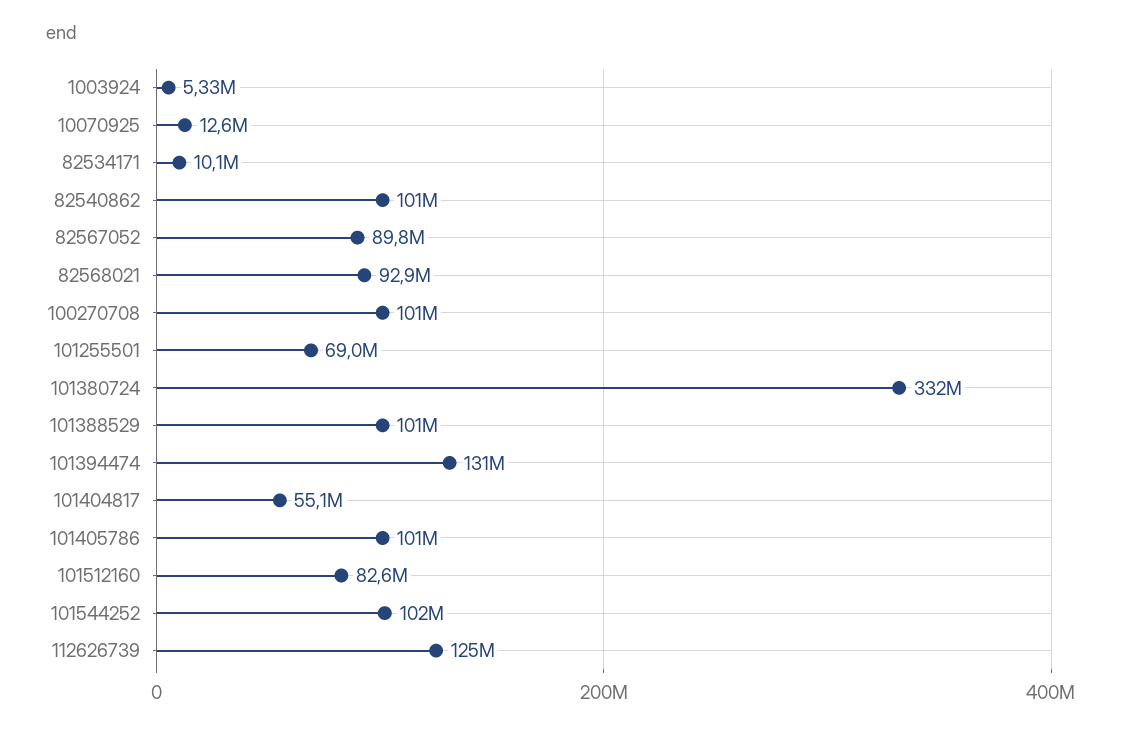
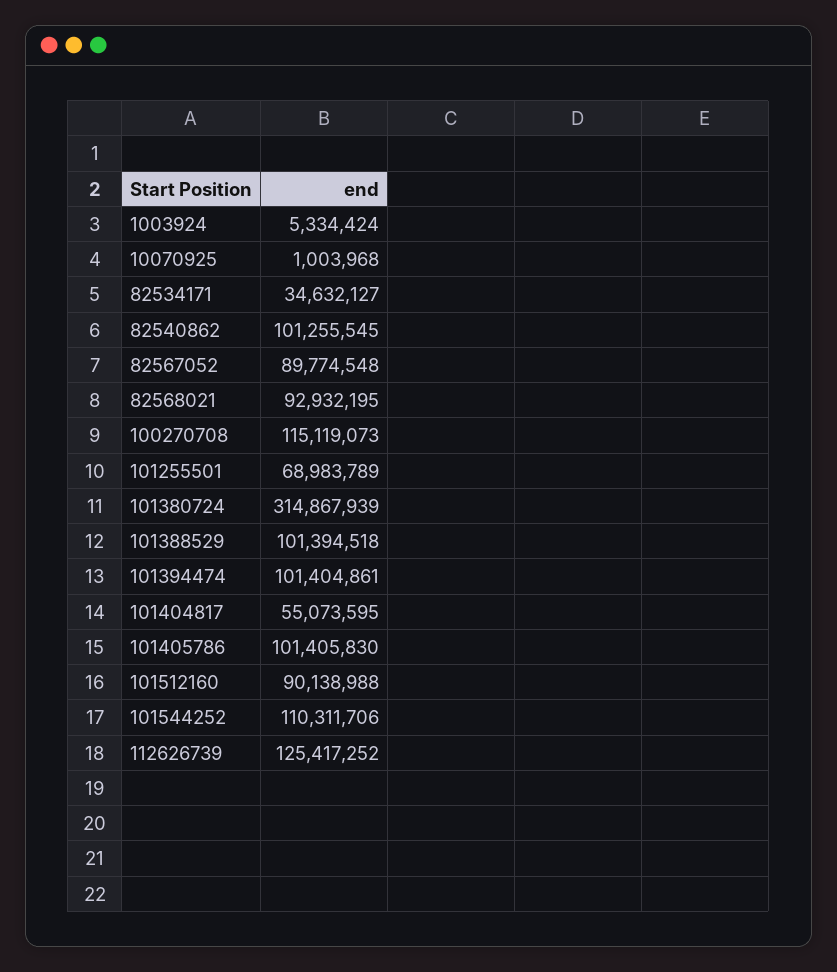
  {
    "1003924": 5334424,
-   "10070925": 12600000,
+   "10070925": 1003968,
-   "82534171": 10100000,
+   "82534171": 34632127,
    "82540862": 101255545,
    "82567052": 89774548,
    "82568021": 92932195,
-   "100270708": 101000000,
+   "100270708": 115119073,
    "101255501": 68983789,
-   "101380724": 332000000,
+   "101380724": 314867939,
    "101388529": 101394518,
-   "101394474": 131000000,
+   "101394474": 101404861,
    "101404817": 55073595,
    "101405786": 101405830,
-   "101512160": 82600000,
+   "101512160": 90138988,
-   "101544252": 102000000,
+   "101544252": 110311706,
    "112626739": 125417252
  }

